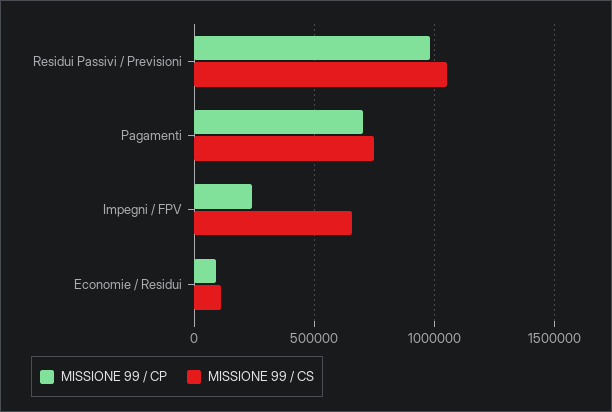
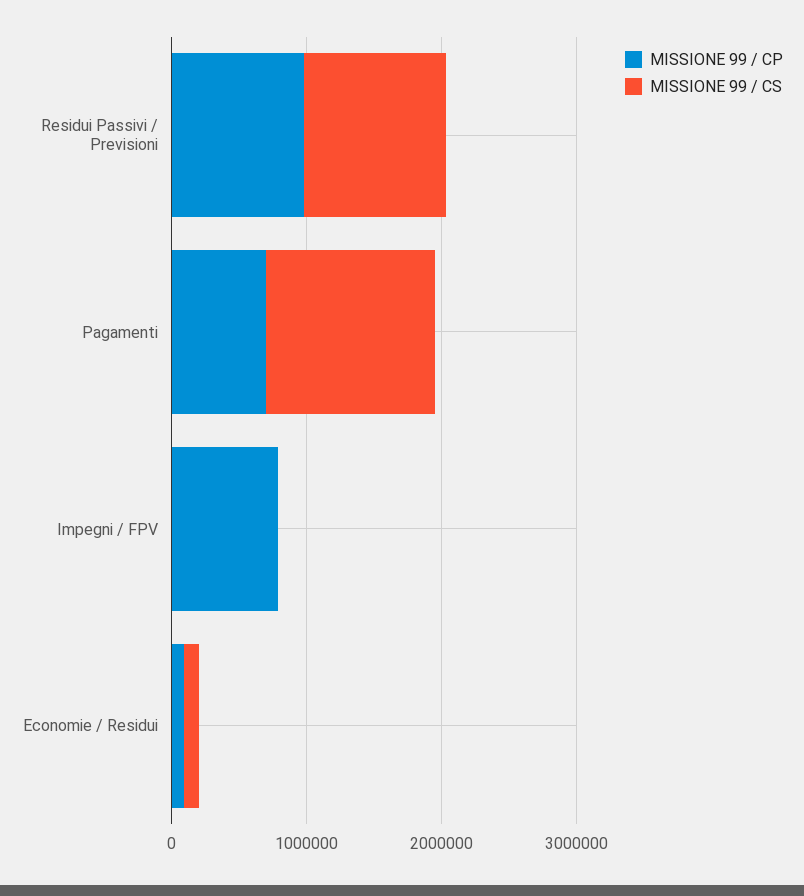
  {
    "MISSIONE 99 / CP": {
      "Residui Passivi / Previsioni": 1000000,
      "Pagamenti": 700000,
-     "Impegni / FPV": 250000,
+     "Impegni / FPV": 800000,
      "Economie / Residui": 100000
    },
    "MISSIONE 99 / CS": {
      "Residui Passivi / Previsioni": 1050000,
-     "Pagamenti": 750000,
+     "Pagamenti": 1200000,
-     "Impegni / FPV": 650000,
+     "Impegni / FPV": 0,
      "Economie / Residui": 100000
    }
  }

